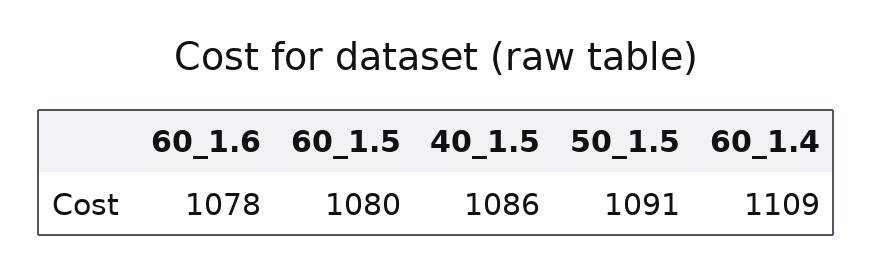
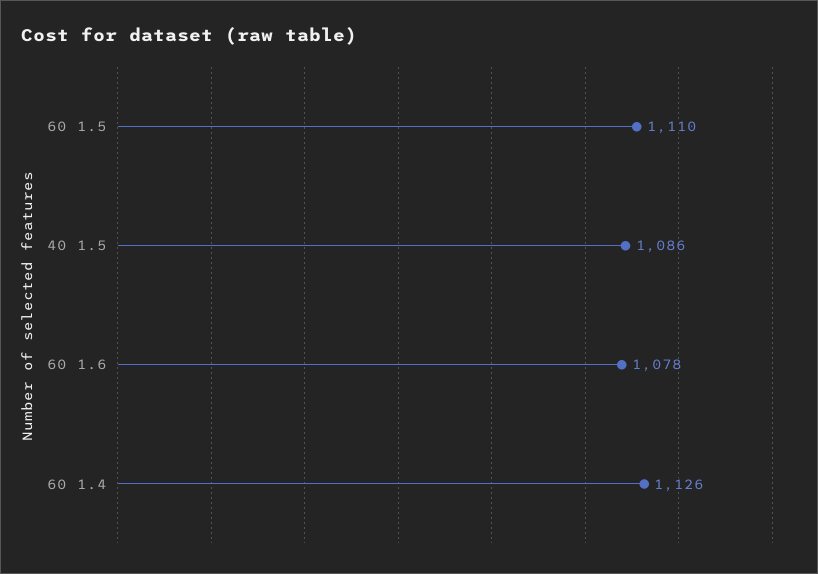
  {
    "60_1.6": 1078,
-   "60_1.5": 1080,
+   "60_1.5": 1110,
    "40_1.5": 1086,
-   "50_1.5": 1091,
-   "60_1.4": 1109
+   "60_1.4": 1126
  }

